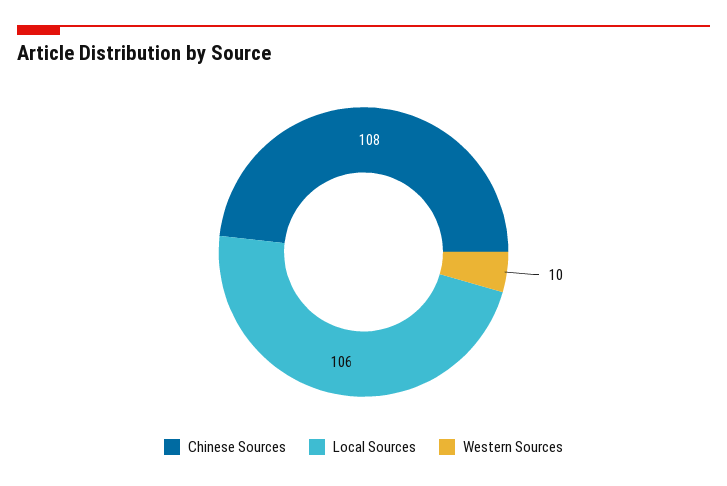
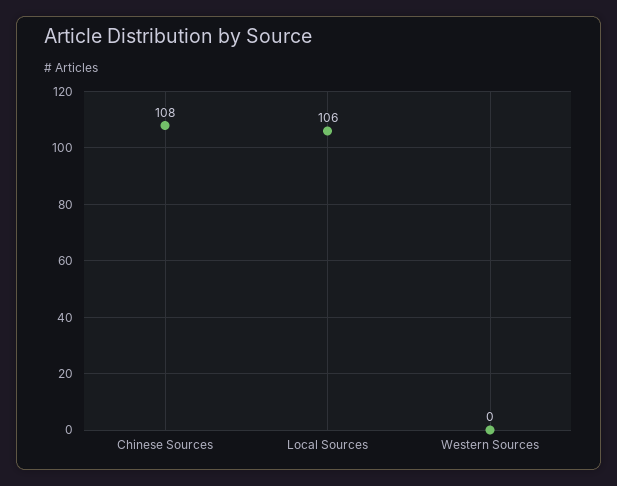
  {
    "Chinese Sources": 108,
    "Local Sources": 106,
-   "Western Sources": 10
+   "Western Sources": 0
  }

